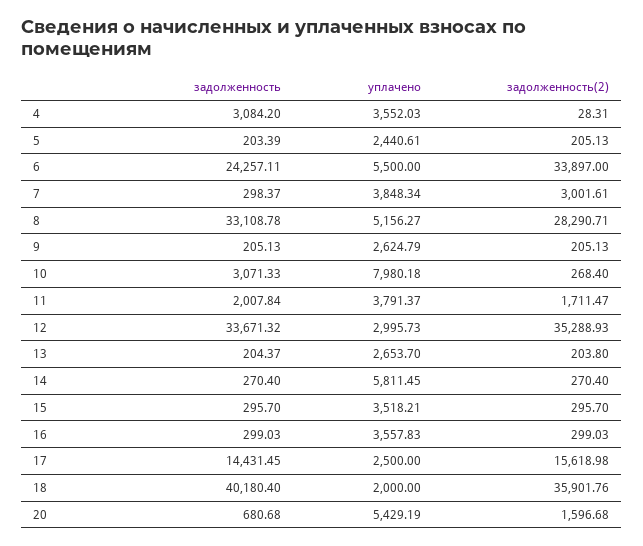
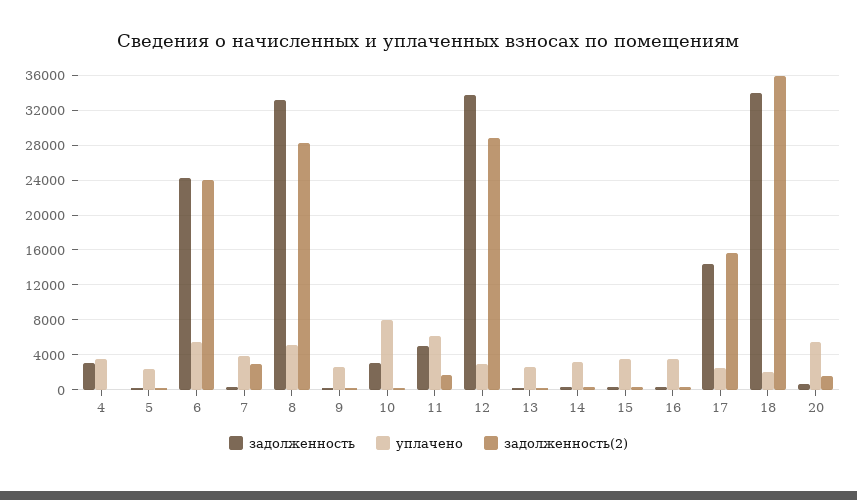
  {
    "задолженность": {
      "4": 3084.2,
      "5": 203.39,
      "6": 24257.11,
      "7": 298.37,
      "8": 33108.78,
      "9": 205.13,
      "10": 3071.33,
-     "11": 2007.84,
+     "11": 5000,
      "12": 33671.32,
      "13": 204.37,
      "14": 270.4,
      "15": 295.7,
      "16": 299.03,
      "17": 14431.45,
-     "18": 40180.4,
+     "18": 34000,
      "20": 680.68
    },
    "уплачено": {
      "4": 3552.03,
      "5": 2440.61,
      "6": 5500,
      "7": 3848.34,
      "8": 5156.27,
      "9": 2624.79,
      "10": 7980.18,
-     "11": 3791.37,
+     "11": 6000,
      "12": 2995.73,
      "13": 2653.7,
-     "14": 5811.45,
+     "14": 3000,
      "15": 3518.21,
      "16": 3557.83,
      "17": 2500,
      "18": 2000,
      "20": 5429.19
    },
    "задолженность(2)": {
      "4": 28.31,
      "5": 205.13,
-     "6": 33897,
+     "6": 24000,
      "7": 3001.61,
      "8": 28290.71,
      "9": 205.13,
      "10": 268.4,
      "11": 1711.47,
-     "12": 35288.93,
+     "12": 29000,
      "13": 203.8,
      "14": 270.4,
      "15": 295.7,
      "16": 299.03,
      "17": 15618.98,
      "18": 35901.76,
      "20": 1596.68
    }
  }

